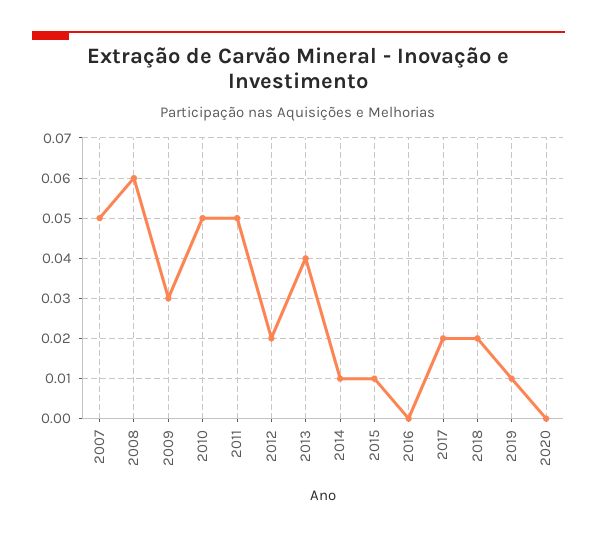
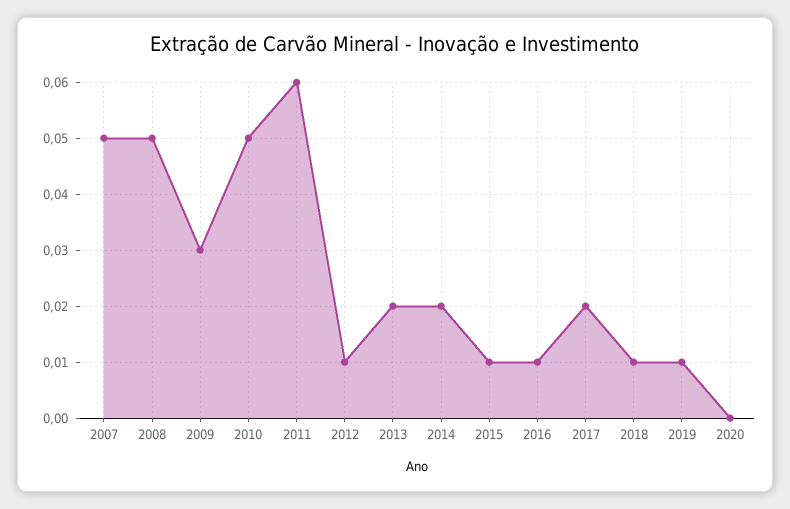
  {
    "2007": 0.05,
-   "2008": 0.06,
+   "2008": 0.05,
    "2009": 0.03,
    "2010": 0.05,
-   "2011": 0.05,
+   "2011": 0.06,
-   "2012": 0.02,
+   "2012": 0.01,
-   "2013": 0.04,
+   "2013": 0.02,
-   "2014": 0.01,
+   "2014": 0.02,
    "2015": 0.01,
-   "2016": 0,
+   "2016": 0.01,
    "2017": 0.02,
-   "2018": 0.02,
+   "2018": 0.01,
    "2019": 0.01,
    "2020": 0
  }

